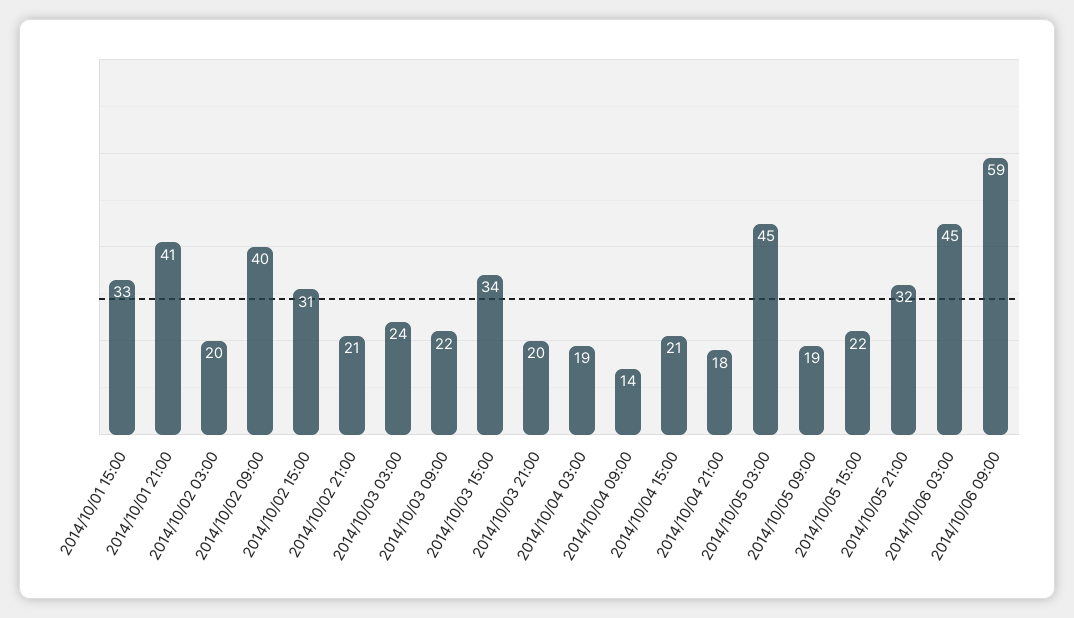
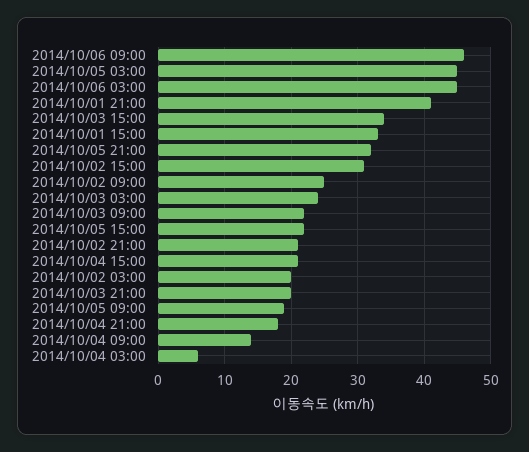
  {
    "2014/10/01 15:00": 33,
    "2014/10/01 21:00": 41,
    "2014/10/02 03:00": 20,
-   "2014/10/02 09:00": 40,
+   "2014/10/02 09:00": 25,
    "2014/10/02 15:00": 31,
    "2014/10/02 21:00": 21,
    "2014/10/03 03:00": 24,
    "2014/10/03 09:00": 22,
    "2014/10/03 15:00": 34,
    "2014/10/03 21:00": 20,
-   "2014/10/04 03:00": 19,
+   "2014/10/04 03:00": 6,
    "2014/10/04 09:00": 14,
    "2014/10/04 15:00": 21,
    "2014/10/04 21:00": 18,
    "2014/10/05 03:00": 45,
    "2014/10/05 09:00": 19,
    "2014/10/05 15:00": 22,
    "2014/10/05 21:00": 32,
    "2014/10/06 03:00": 45,
-   "2014/10/06 09:00": 59
+   "2014/10/06 09:00": 46
  }

